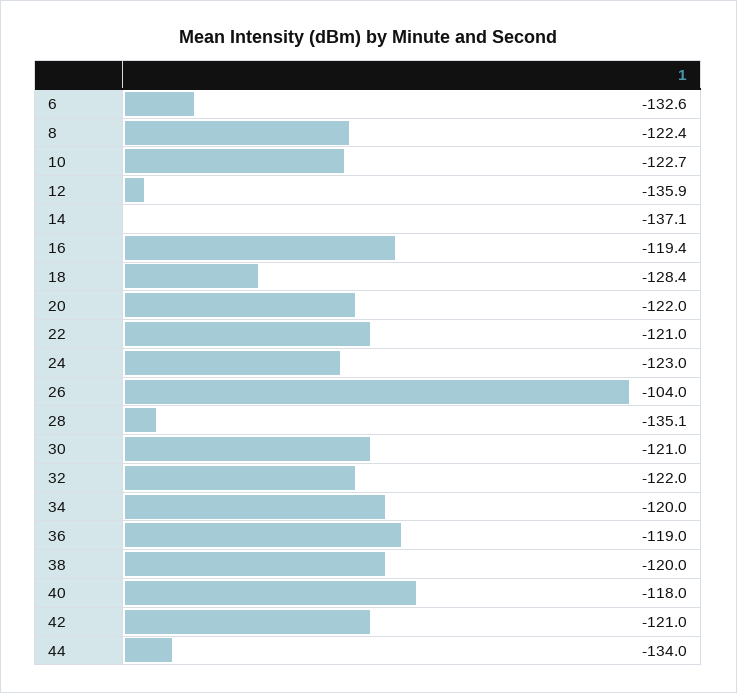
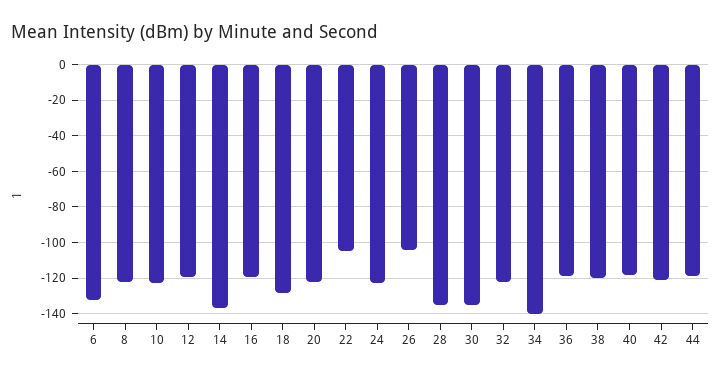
  {
    "6": -132.6,
    "8": -122.4,
    "10": -122.7,
-   "12": -135.9,
+   "12": -120,
    "14": -137.1,
    "16": -119.4,
    "18": -128.4,
    "20": -122,
-   "22": -121,
+   "22": -105,
    "24": -123,
    "26": -104,
    "28": -135.1,
-   "30": -121,
+   "30": -135,
    "32": -122,
-   "34": -120,
+   "34": -140,
    "36": -119,
    "38": -120,
    "40": -118,
    "42": -121,
-   "44": -134
+   "44": -120
  }

